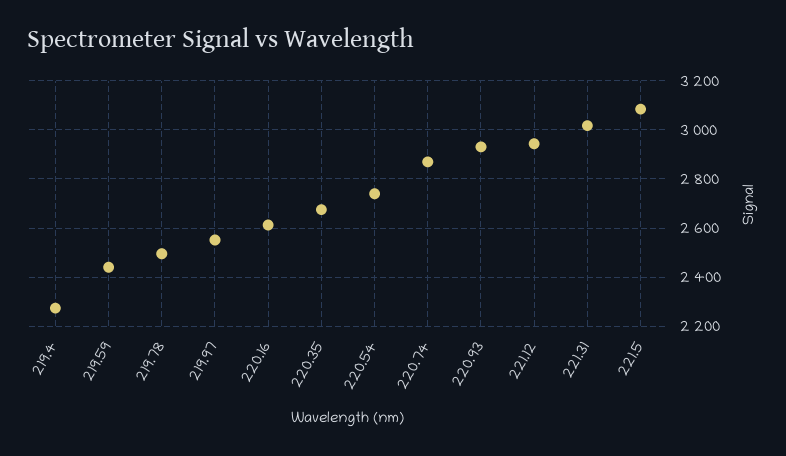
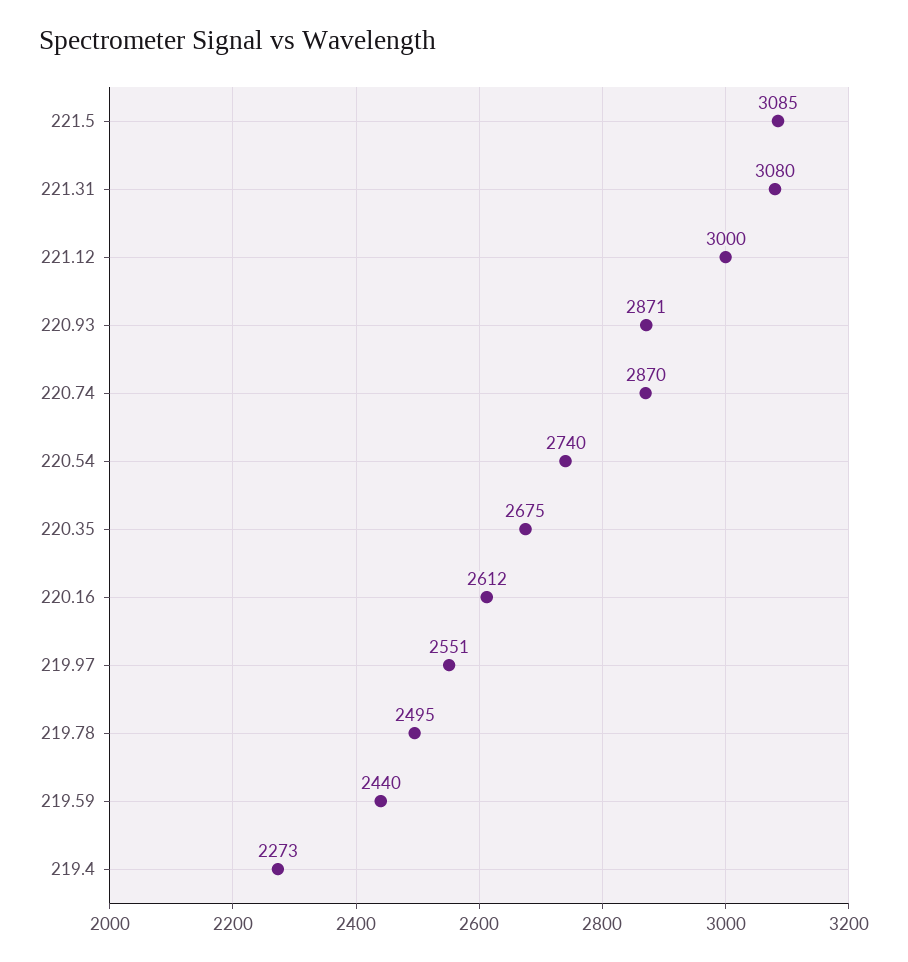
  {
    "219.4": 2273,
    "219.59": 2440,
    "219.78": 2495,
    "219.97": 2551,
    "220.16": 2612,
    "220.35": 2675,
    "220.54": 2740,
    "220.74": 2870,
-   "220.93": 2925,
+   "220.93": 2871,
-   "221.12": 2950,
+   "221.12": 3000,
-   "221.31": 3025,
+   "221.31": 3080,
    "221.5": 3085
  }

